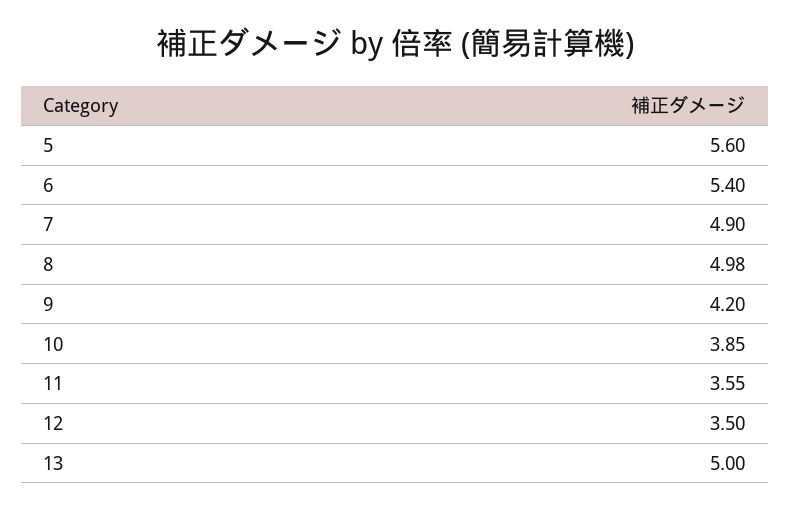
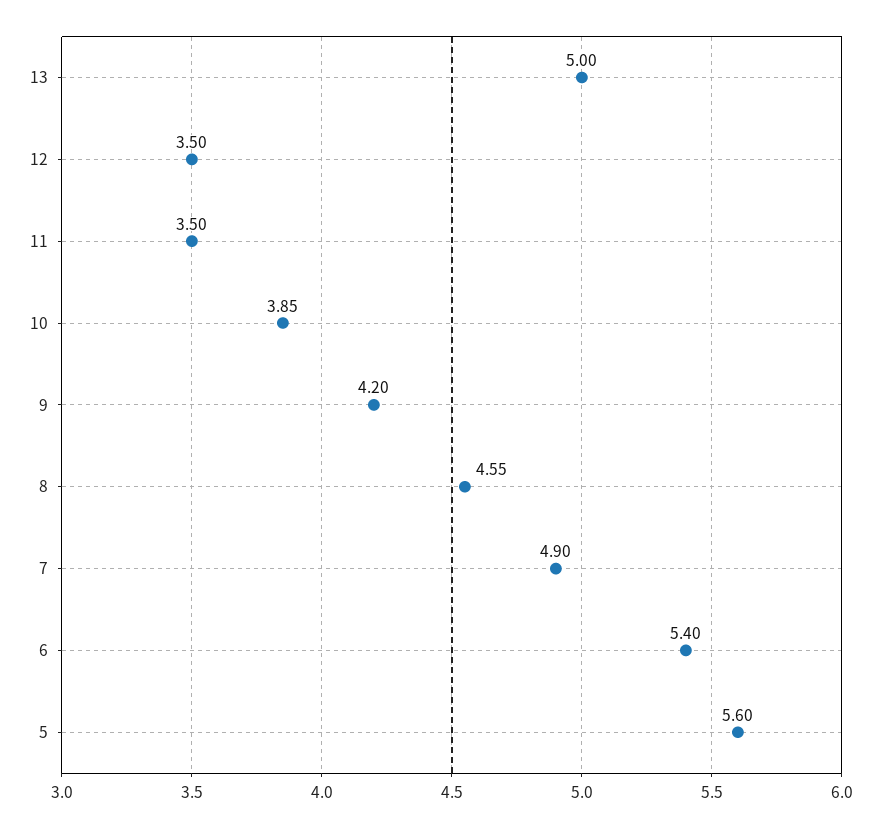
  {
    "5": 5.6,
    "6": 5.4,
    "7": 4.9,
-   "8": 4.98,
+   "8": 4.55,
    "9": 4.2,
    "10": 3.85,
-   "11": 3.55,
+   "11": 3.5,
    "12": 3.5,
    "13": 5
  }

